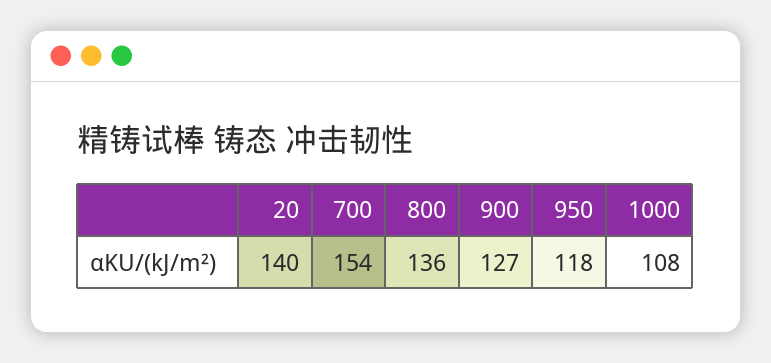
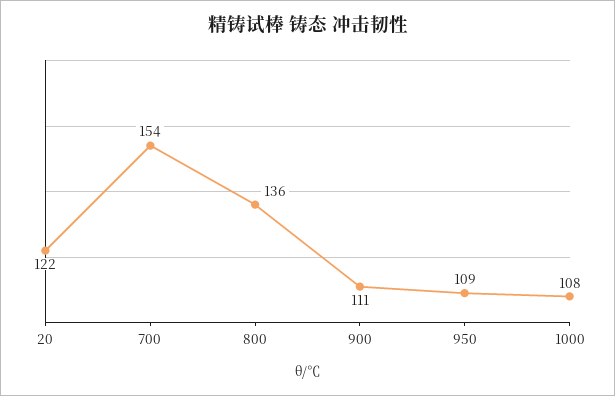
  {
-   "20": 140,
+   "20": 122,
    "700": 154,
    "800": 136,
-   "900": 127,
+   "900": 111,
-   "950": 118,
+   "950": 109,
    "1000": 108
  }

